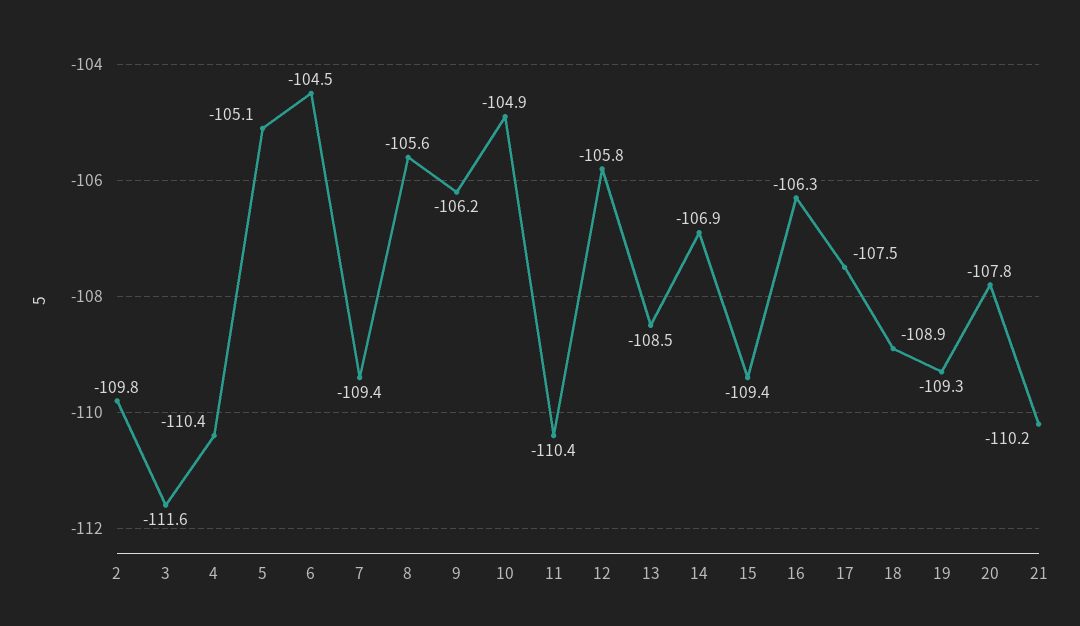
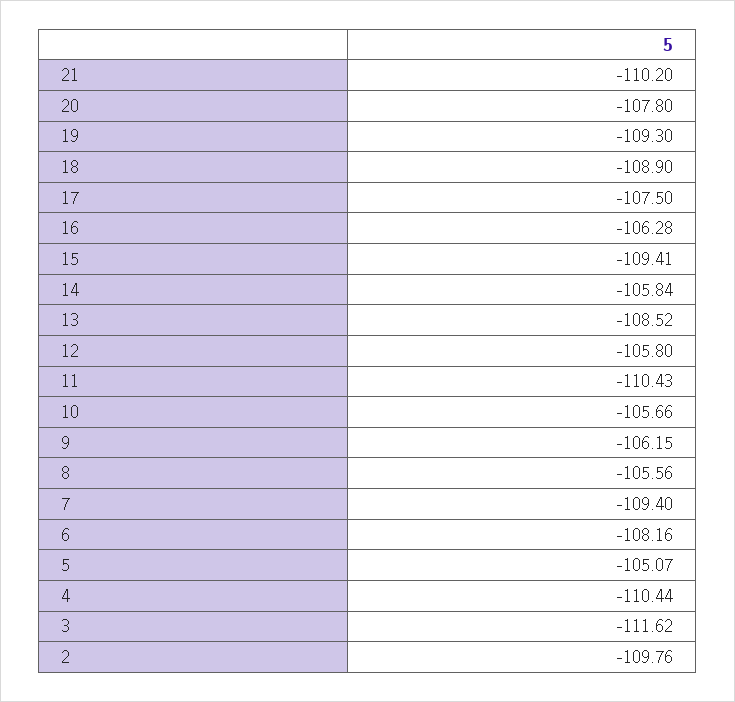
  {
    "2": -109.76,
    "3": -111.62,
    "4": -110.44,
    "5": -105.07,
-   "6": -104.5,
+   "6": -108.16,
    "7": -109.4,
    "8": -105.56,
    "9": -106.15,
-   "10": -104.9,
+   "10": -105.66,
    "11": -110.43,
    "12": -105.8,
    "13": -108.52,
-   "14": -106.9,
+   "14": -105.84,
    "15": -109.41,
    "16": -106.28,
    "17": -107.5,
    "18": -108.9,
    "19": -109.3,
    "20": -107.8,
    "21": -110.2
  }

